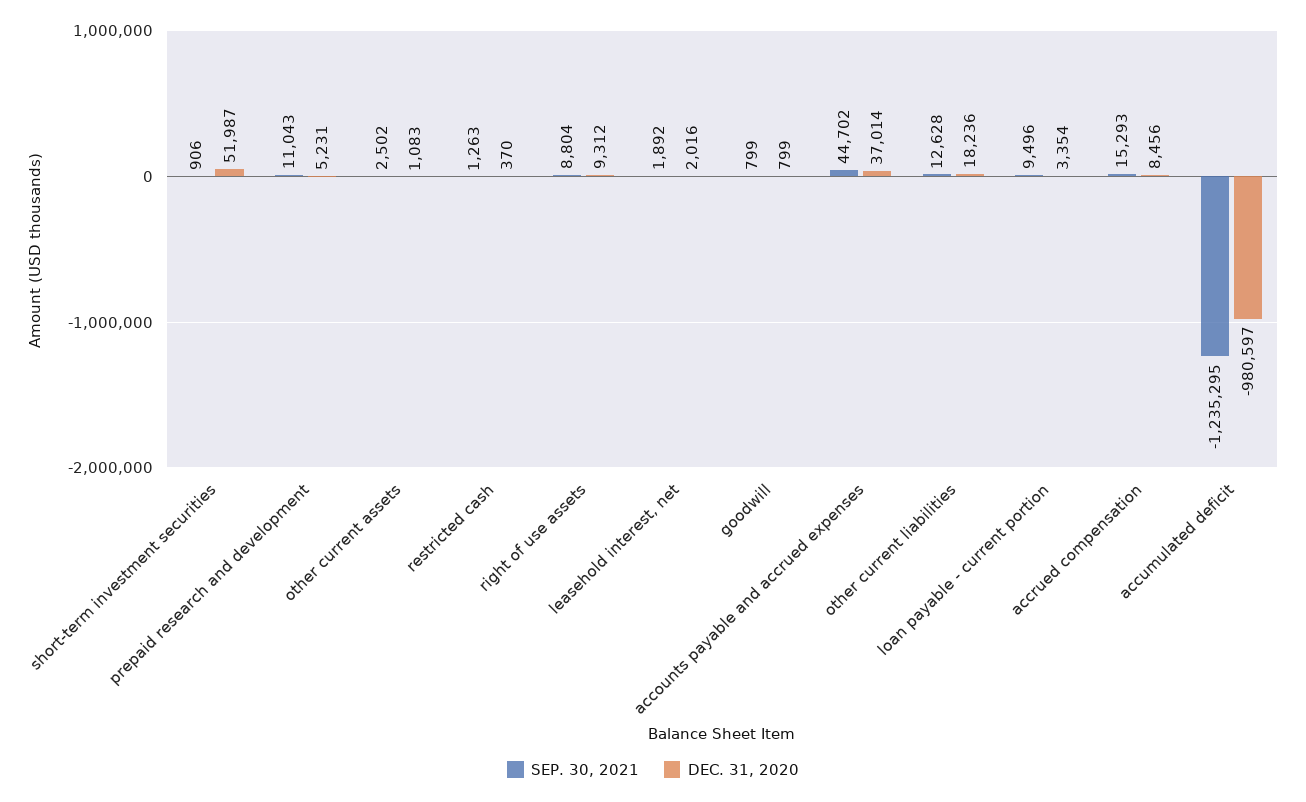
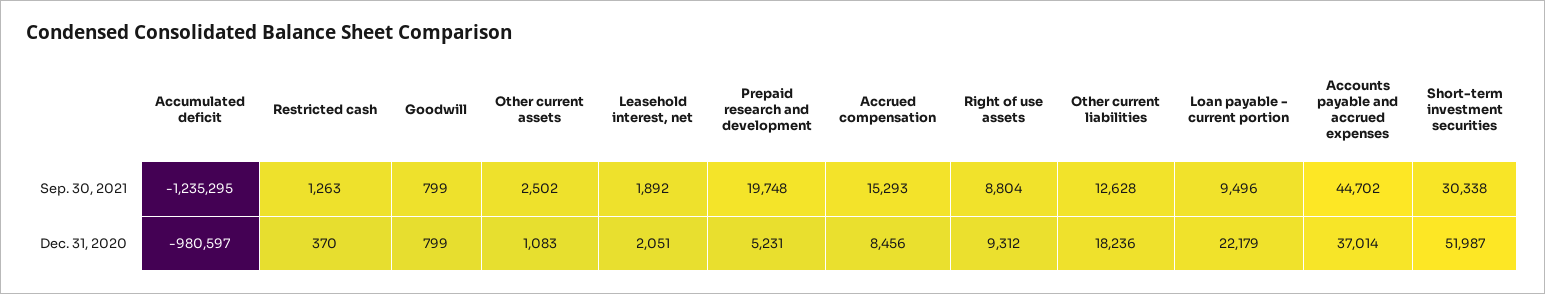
  {
    "SEP. 30, 2021": {
-     "short-term investment securities": 906,
+     "short-term investment securities": 30338,
-     "prepaid research and development": 11043,
+     "prepaid research and development": 19748,
      "other current assets": 2502,
      "restricted cash": 1263,
      "right of use assets": 8804,
      "leasehold interest, net": 1892,
      "goodwill": 799,
      "accounts payable and accrued expenses": 44702,
      "other current liabilities": 12628,
      "loan payable - current portion": 9496,
      "accrued compensation": 15293,
      "accumulated deficit": -1235295
    },
    "DEC. 31, 2020": {
      "short-term investment securities": 51987,
      "prepaid research and development": 5231,
      "other current assets": 1083,
      "restricted cash": 370,
      "right of use assets": 9312,
-     "leasehold interest, net": 2016,
+     "leasehold interest, net": 2051,
      "goodwill": 799,
      "accounts payable and accrued expenses": 37014,
      "other current liabilities": 18236,
-     "loan payable - current portion": 3354,
+     "loan payable - current portion": 22179,
      "accrued compensation": 8456,
      "accumulated deficit": -980597
    }
  }

